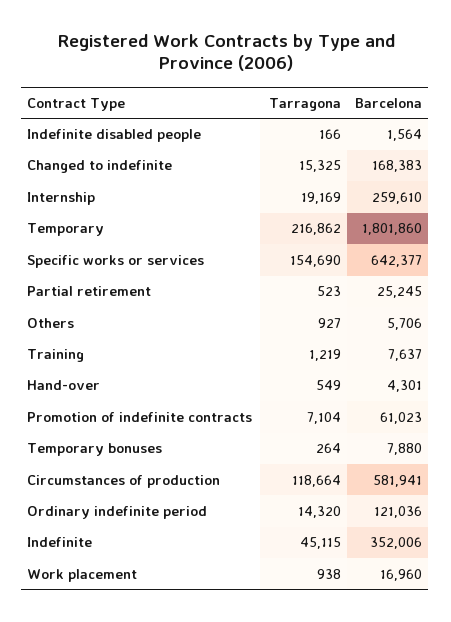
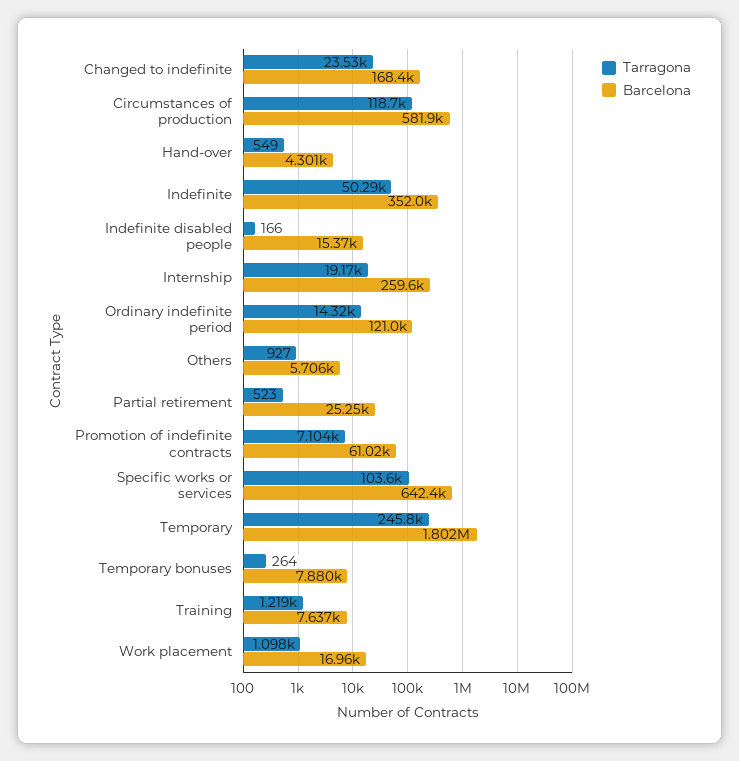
  {
    "Tarragona": {
      "Indefinite disabled people": 166,
-     "Changed to indefinite": 15325,
+     "Changed to indefinite": 23530,
      "Internship": 19169,
-     "Temporary": 216862,
+     "Temporary": 245800,
-     "Specific works or services": 154690,
+     "Specific works or services": 103600,
      "Partial retirement": 523,
      "Others": 927,
      "Training": 1219,
      "Hand-over": 549,
      "Promotion of indefinite contracts": 7104,
      "Temporary bonuses": 264,
      "Circumstances of production": 118664,
      "Ordinary indefinite period": 14320,
-     "Indefinite": 45115,
+     "Indefinite": 50290,
-     "Work placement": 938
+     "Work placement": 1098
    },
    "Barcelona": {
-     "Indefinite disabled people": 1564,
+     "Indefinite disabled people": 15370,
      "Changed to indefinite": 168383,
      "Internship": 259610,
      "Temporary": 1801860,
      "Specific works or services": 642377,
      "Partial retirement": 25245,
      "Others": 5706,
      "Training": 7637,
      "Hand-over": 4301,
      "Promotion of indefinite contracts": 61023,
      "Temporary bonuses": 7880,
      "Circumstances of production": 581941,
      "Ordinary indefinite period": 121036,
      "Indefinite": 352006,
      "Work placement": 16960
    }
  }

